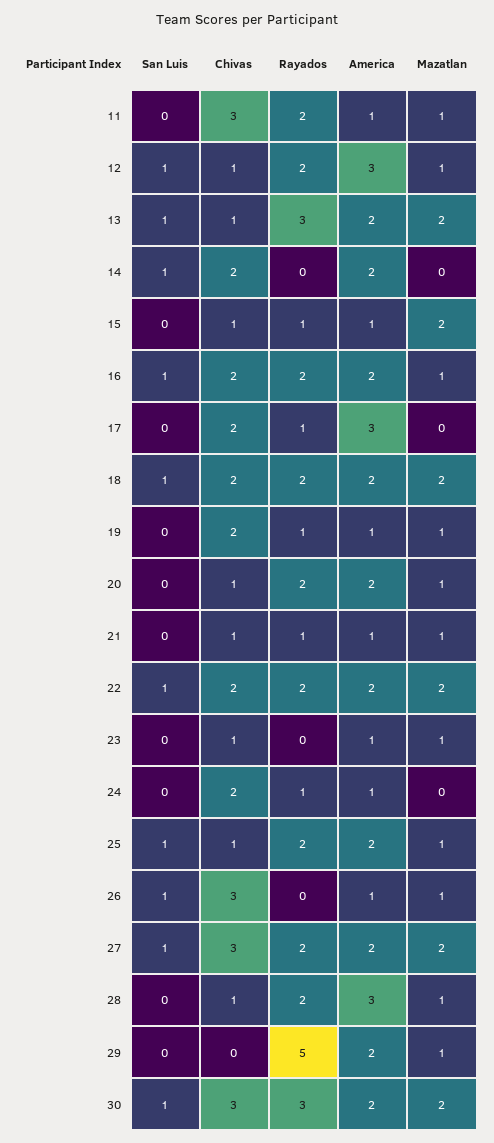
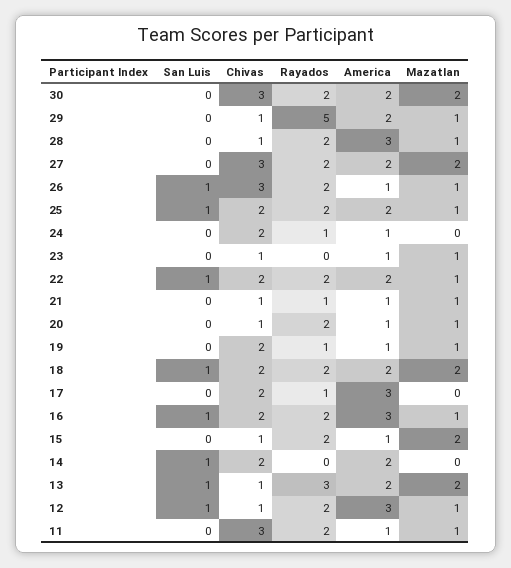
  {
    "San Luis": {
      "11": 0,
      "12": 1,
      "13": 1,
      "14": 1,
      "15": 0,
      "16": 1,
      "17": 0,
      "18": 1,
      "19": 0,
      "20": 0,
      "21": 0,
      "22": 1,
      "23": 0,
      "24": 0,
      "25": 1,
      "26": 1,
-     "27": 1,
+     "27": 0,
      "28": 0,
      "29": 0,
-     "30": 1
+     "30": 0
    },
    "Chivas": {
      "11": 3,
      "12": 1,
      "13": 1,
      "14": 2,
      "15": 1,
      "16": 2,
      "17": 2,
      "18": 2,
      "19": 2,
      "20": 1,
      "21": 1,
      "22": 2,
      "23": 1,
      "24": 2,
-     "25": 1,
+     "25": 2,
      "26": 3,
      "27": 3,
      "28": 1,
-     "29": 0,
+     "29": 1,
      "30": 3
    },
    "Rayados": {
      "11": 2,
      "12": 2,
      "13": 3,
      "14": 0,
-     "15": 1,
+     "15": 2,
      "16": 2,
      "17": 1,
      "18": 2,
      "19": 1,
      "20": 2,
      "21": 1,
      "22": 2,
      "23": 0,
      "24": 1,
      "25": 2,
-     "26": 0,
+     "26": 2,
      "27": 2,
      "28": 2,
      "29": 5,
-     "30": 3
+     "30": 2
    },
    "America": {
      "11": 1,
      "12": 3,
      "13": 2,
      "14": 2,
      "15": 1,
-     "16": 2,
+     "16": 3,
      "17": 3,
      "18": 2,
      "19": 1,
-     "20": 2,
+     "20": 1,
      "21": 1,
      "22": 2,
      "23": 1,
      "24": 1,
      "25": 2,
      "26": 1,
      "27": 2,
      "28": 3,
      "29": 2,
      "30": 2
    },
    "Mazatlan": {
      "11": 1,
      "12": 1,
      "13": 2,
      "14": 0,
      "15": 2,
      "16": 1,
      "17": 0,
      "18": 2,
      "19": 1,
      "20": 1,
      "21": 1,
-     "22": 2,
+     "22": 1,
      "23": 1,
      "24": 0,
      "25": 1,
      "26": 1,
      "27": 2,
      "28": 1,
      "29": 1,
      "30": 2
    }
  }

